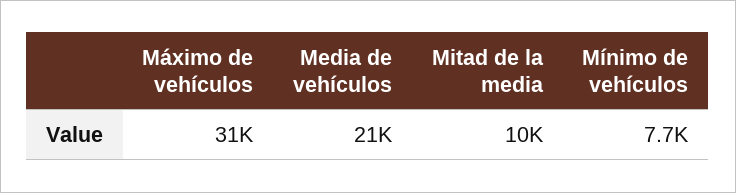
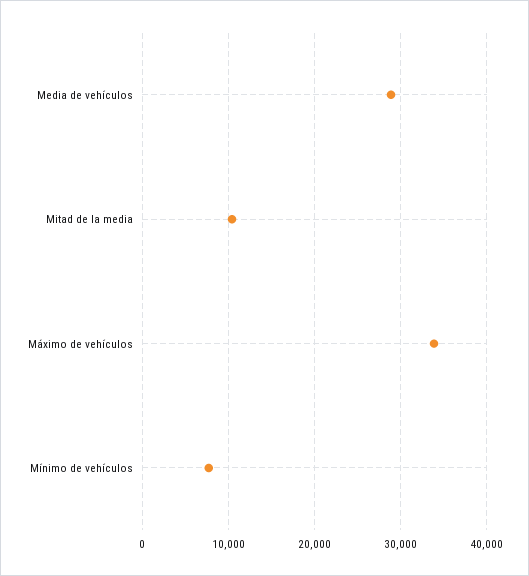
  {
-   "Máximo de vehículos": 31000,
+   "Máximo de vehículos": 34000,
-   "Media de vehículos": 21000,
+   "Media de vehículos": 29000,
    "Mitad de la media": 10000,
    "Mínimo de vehículos": 7700
  }

